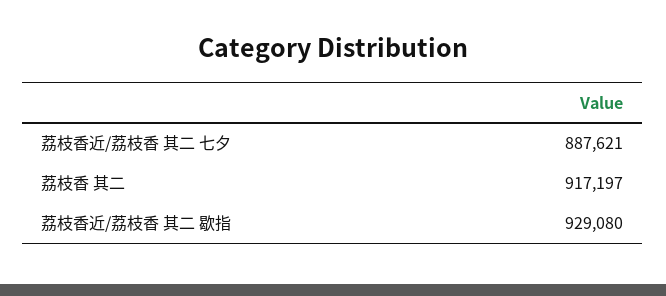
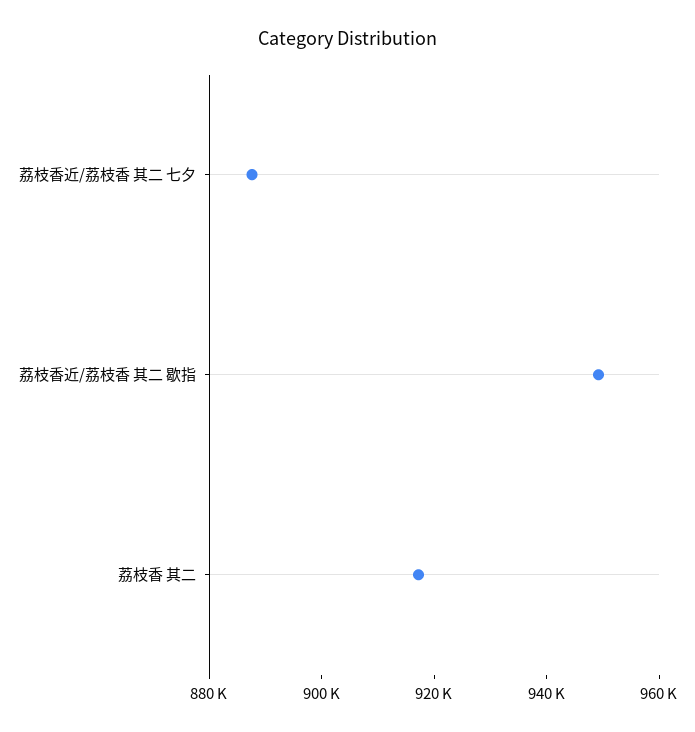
  {
    "荔枝香近/荔枝香 其二 七夕": 887621,
    "荔枝香 其二": 917197,
-   "荔枝香近/荔枝香 其二 歇指": 929080
+   "荔枝香近/荔枝香 其二 歇指": 950000
  }

